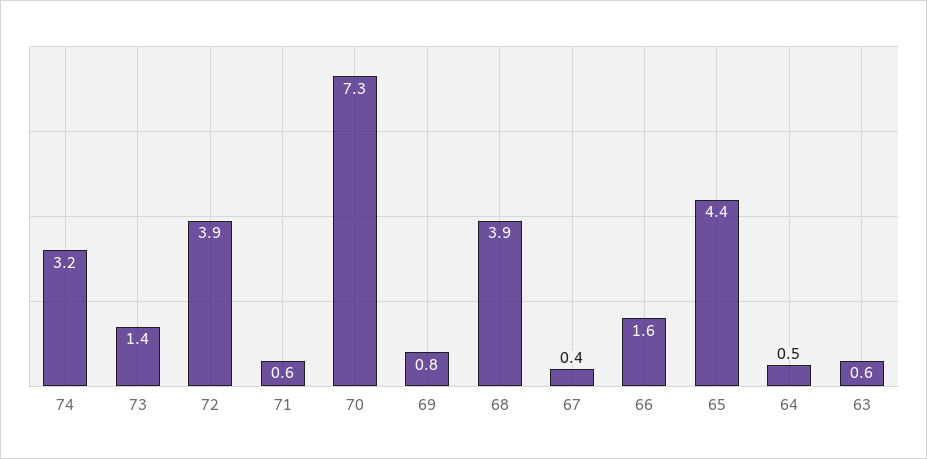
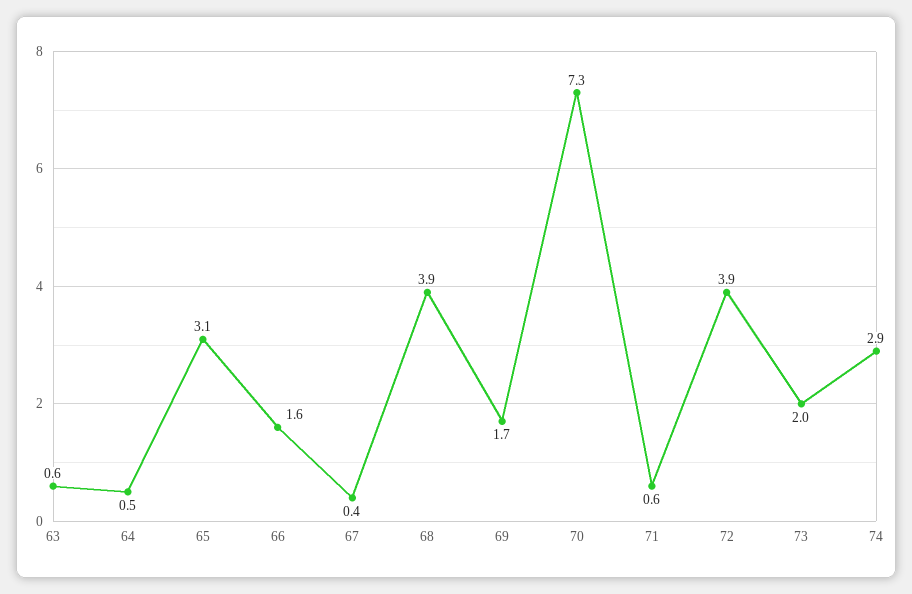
  {
-   "74": 3.2,
+   "74": 2.9,
-   "73": 1.4,
+   "73": 2,
    "72": 3.9,
    "71": 0.6,
    "70": 7.3,
-   "69": 0.8,
+   "69": 1.7,
    "68": 3.9,
    "67": 0.4,
    "66": 1.6,
-   "65": 4.4,
+   "65": 3.1,
    "64": 0.5,
    "63": 0.6
  }

